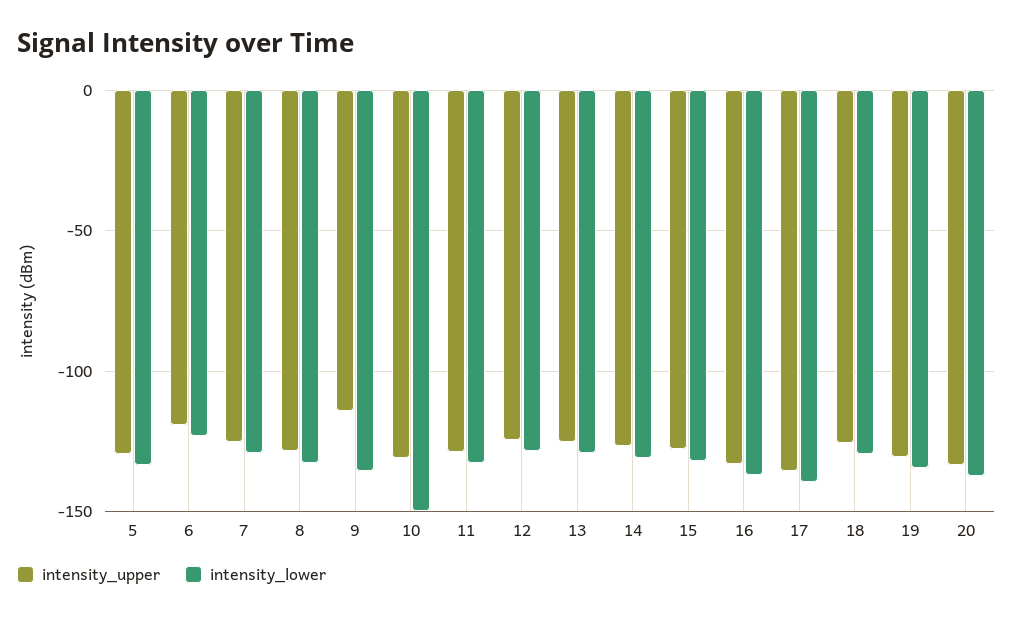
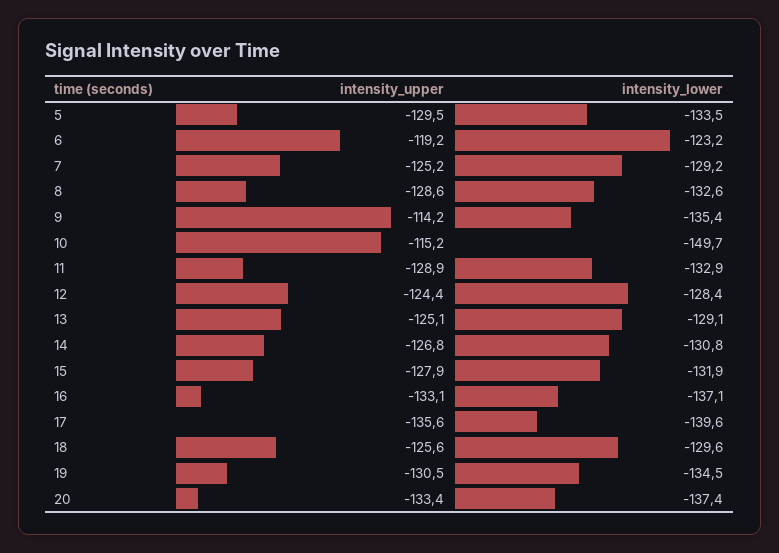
  {
    "intensity_upper": {
      "5": -129.5,
      "6": -119.2,
      "7": -125.2,
      "8": -128.6,
      "9": -114.2,
-     "10": -130,
+     "10": -115.2,
      "11": -128.9,
      "12": -124.4,
      "13": -125.1,
      "14": -126.8,
      "15": -127.9,
      "16": -133.1,
      "17": -135.6,
      "18": -125.6,
      "19": -130.5,
      "20": -133.4
    },
    "intensity_lower": {
      "5": -133.5,
      "6": -123.2,
      "7": -129.2,
      "8": -132.6,
      "9": -135.4,
      "10": -149.7,
      "11": -132.9,
      "12": -128.4,
      "13": -129.1,
      "14": -130.8,
      "15": -131.9,
      "16": -137.1,
      "17": -139.6,
      "18": -129.6,
      "19": -134.5,
      "20": -137.4
    }
  }

